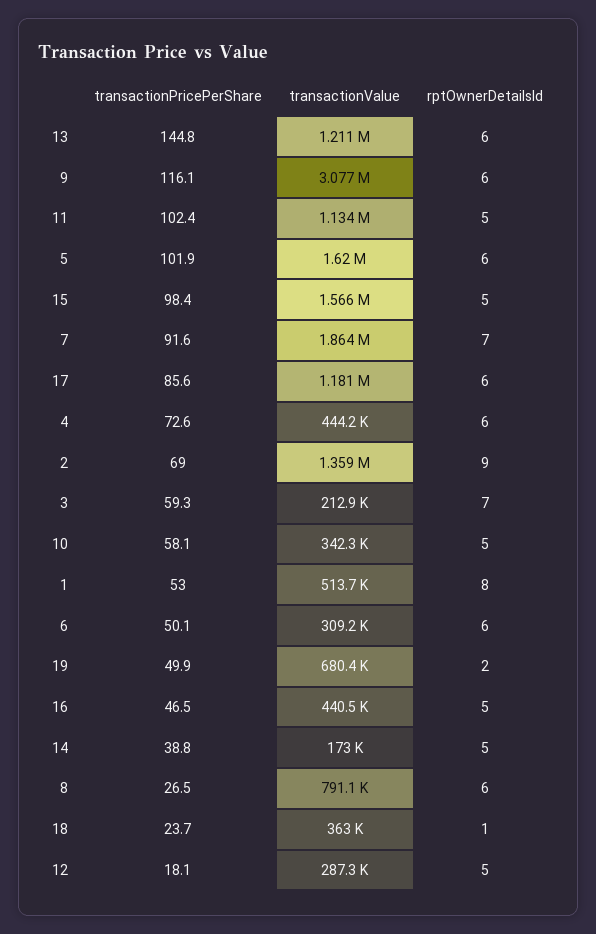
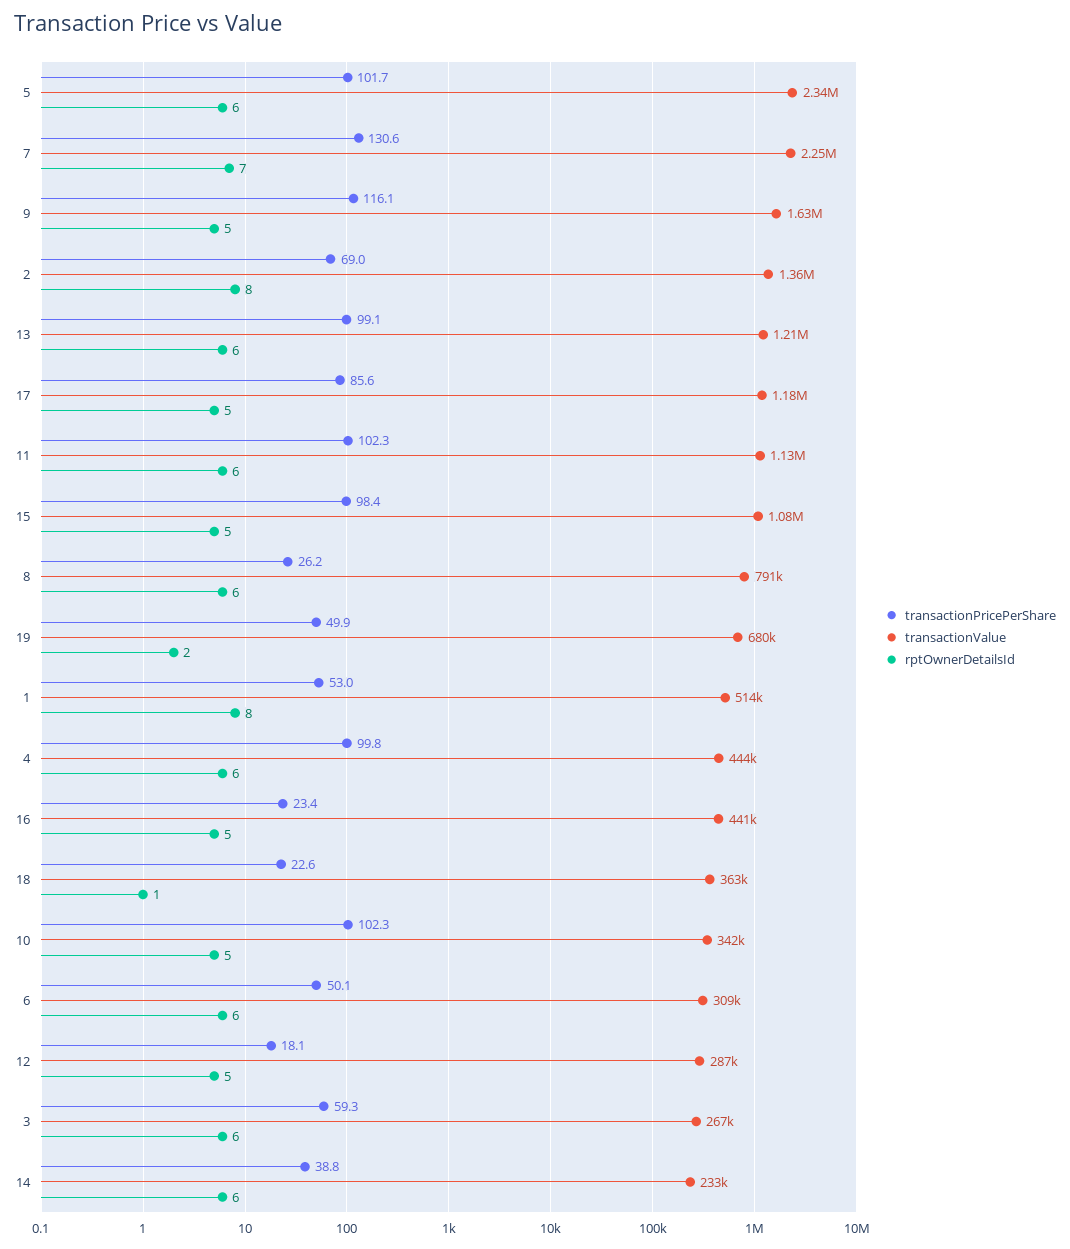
  {
    "transactionPricePerShare": {
-     "13": 144.8,
+     "13": 99.1,
      "9": 116.1,
-     "11": 102.4,
+     "11": 102.3,
-     "5": 101.9,
+     "5": 101.7,
      "15": 98.4,
-     "7": 91.6,
+     "7": 130.6,
      "17": 85.6,
-     "4": 72.6,
+     "4": 99.8,
      "2": 69,
      "3": 59.3,
-     "10": 58.1,
+     "10": 102.3,
      "1": 53,
      "6": 50.1,
      "19": 49.9,
-     "16": 46.5,
+     "16": 23.4,
      "14": 38.8,
-     "8": 26.5,
+     "8": 26.2,
-     "18": 23.7,
+     "18": 22.6,
      "12": 18.1
    },
    "transactionValue": {
      "13": 1211000,
-     "9": 3077000,
+     "9": 1630000,
      "11": 1134000,
-     "5": 1620000,
+     "5": 2340000,
-     "15": 1566000,
+     "15": 1080000,
-     "7": 1864000,
+     "7": 2250000,
      "17": 1181000,
      "4": 444200,
      "2": 1359000,
-     "3": 212900,
+     "3": 267000,
      "10": 342300,
      "1": 513700,
      "6": 309200,
      "19": 680400,
      "16": 440500,
-     "14": 173000,
+     "14": 233000,
      "8": 791100,
      "18": 363000,
      "12": 287300
    },
    "rptOwnerDetailsId": {
      "13": 6,
-     "9": 6,
+     "9": 5,
-     "11": 5,
+     "11": 6,
      "5": 6,
      "15": 5,
      "7": 7,
-     "17": 6,
+     "17": 5,
      "4": 6,
-     "2": 9,
+     "2": 8,
-     "3": 7,
+     "3": 6,
      "10": 5,
      "1": 8,
      "6": 6,
      "19": 2,
      "16": 5,
-     "14": 5,
+     "14": 6,
      "8": 6,
      "18": 1,
      "12": 5
    }
  }

